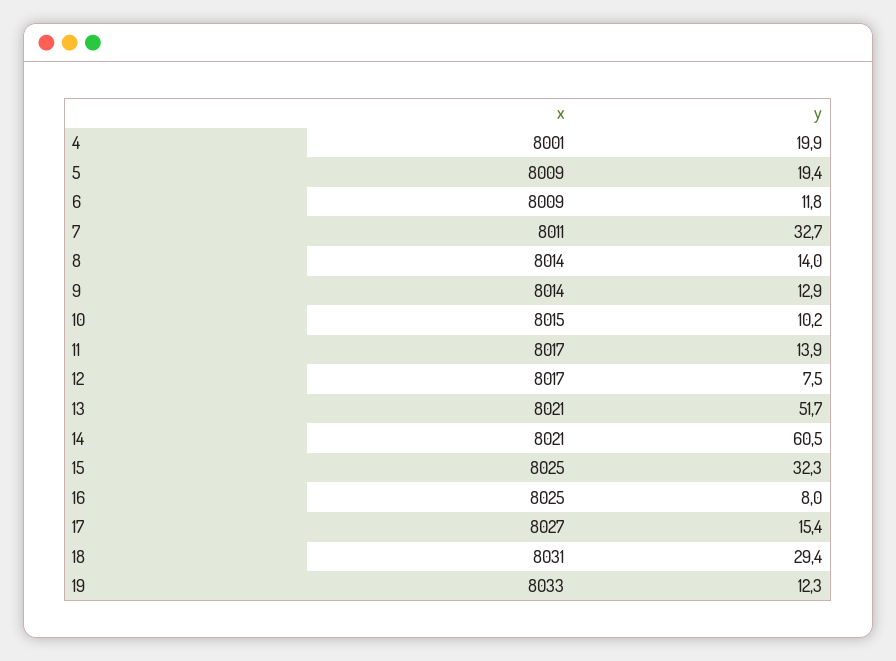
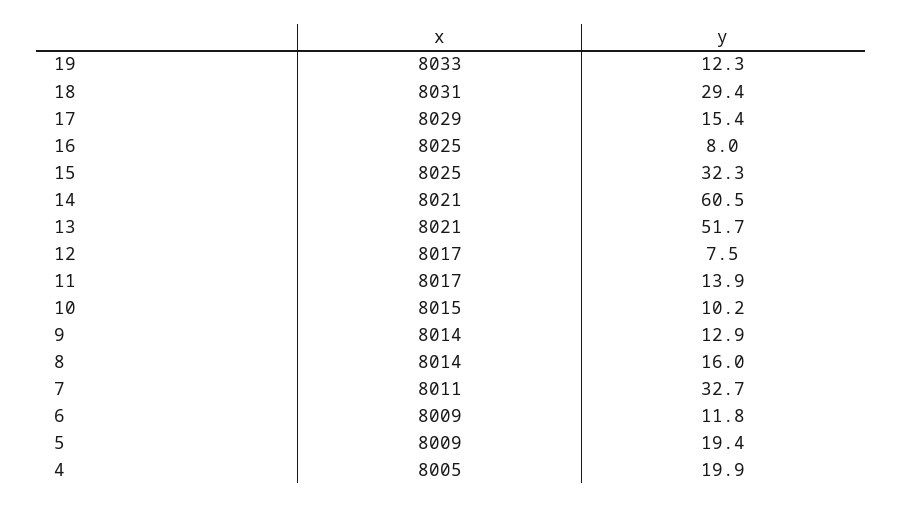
  {
    "x": {
-     "4": 8001,
+     "4": 8005,
      "5": 8009,
      "6": 8009,
      "7": 8011,
      "8": 8014,
      "9": 8014,
      "10": 8015,
      "11": 8017,
      "12": 8017,
      "13": 8021,
      "14": 8021,
      "15": 8025,
      "16": 8025,
-     "17": 8027,
+     "17": 8029,
      "18": 8031,
      "19": 8033
    },
    "y": {
      "4": 19.9,
      "5": 19.4,
      "6": 11.8,
      "7": 32.7,
-     "8": 14,
+     "8": 16,
      "9": 12.9,
      "10": 10.2,
      "11": 13.9,
      "12": 7.5,
      "13": 51.7,
      "14": 60.5,
      "15": 32.3,
      "16": 8,
      "17": 15.4,
      "18": 29.4,
      "19": 12.3
    }
  }

